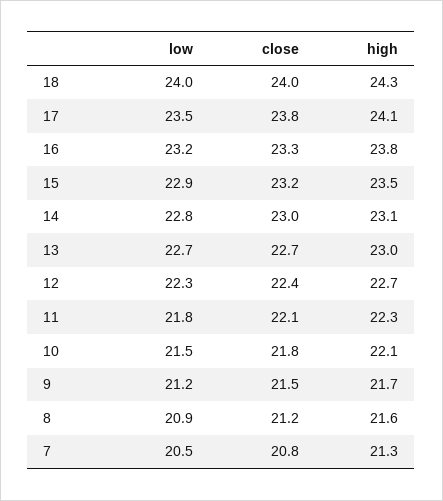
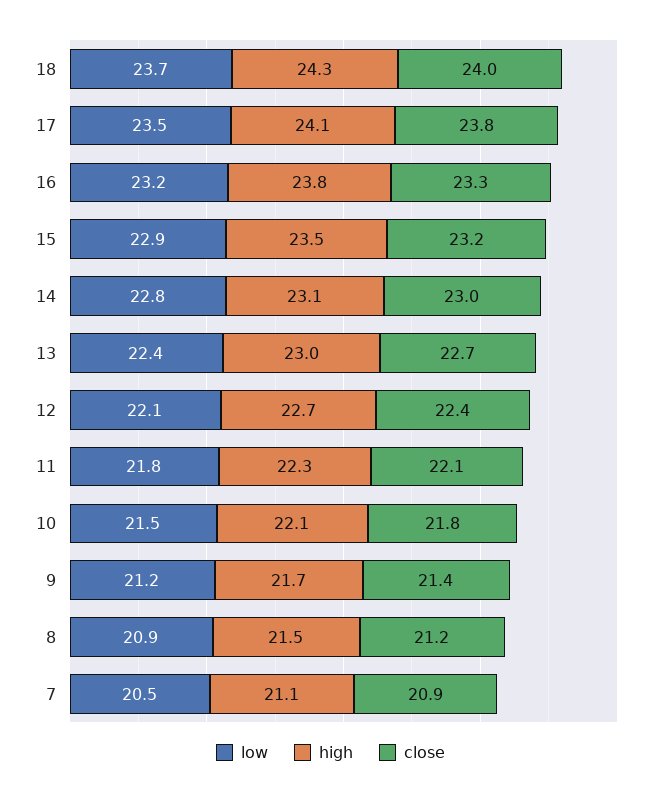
  {
    "low": {
-     "18": 24,
+     "18": 23.7,
      "17": 23.5,
      "16": 23.2,
      "15": 22.9,
      "14": 22.8,
-     "13": 22.7,
+     "13": 22.4,
-     "12": 22.3,
+     "12": 22.1,
      "11": 21.8,
      "10": 21.5,
      "9": 21.2,
      "8": 20.9,
      "7": 20.5
    },
    "close": {
      "18": 24,
      "17": 23.8,
      "16": 23.3,
      "15": 23.2,
      "14": 23,
      "13": 22.7,
      "12": 22.4,
      "11": 22.1,
      "10": 21.8,
-     "9": 21.5,
+     "9": 21.4,
      "8": 21.2,
-     "7": 20.8
+     "7": 20.9
    },
    "high": {
      "18": 24.3,
      "17": 24.1,
      "16": 23.8,
      "15": 23.5,
      "14": 23.1,
      "13": 23,
      "12": 22.7,
      "11": 22.3,
      "10": 22.1,
      "9": 21.7,
-     "8": 21.6,
+     "8": 21.5,
-     "7": 21.3
+     "7": 21.1
    }
  }

